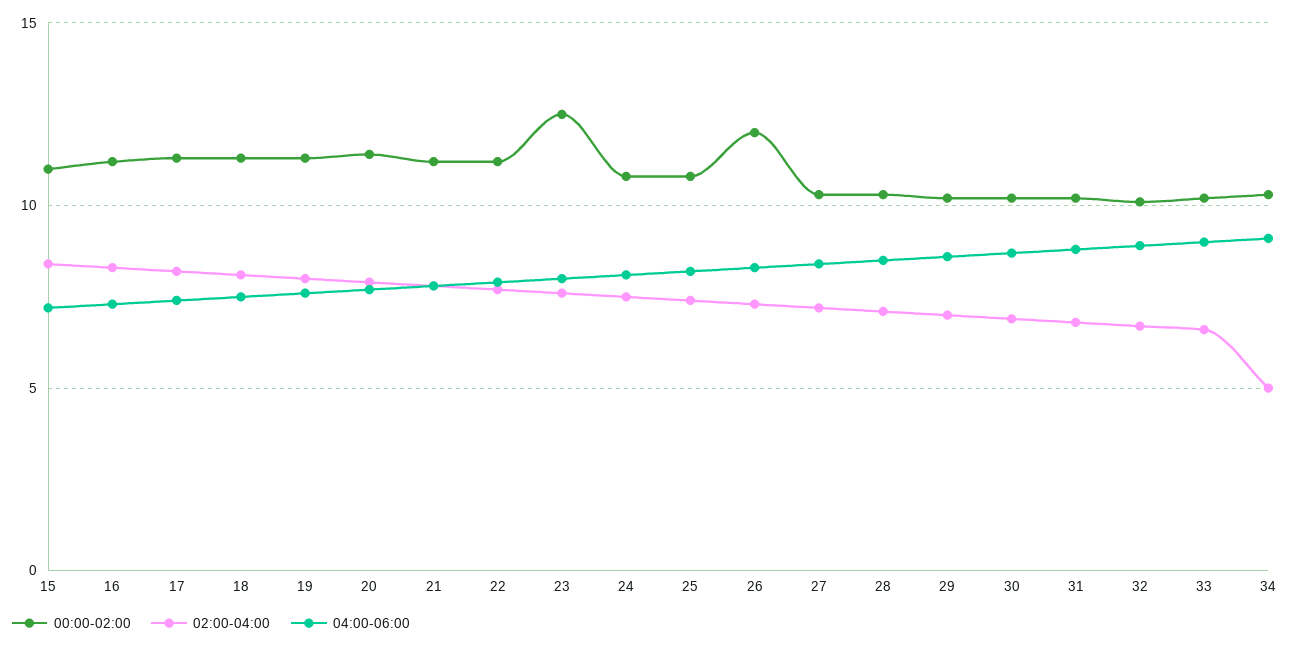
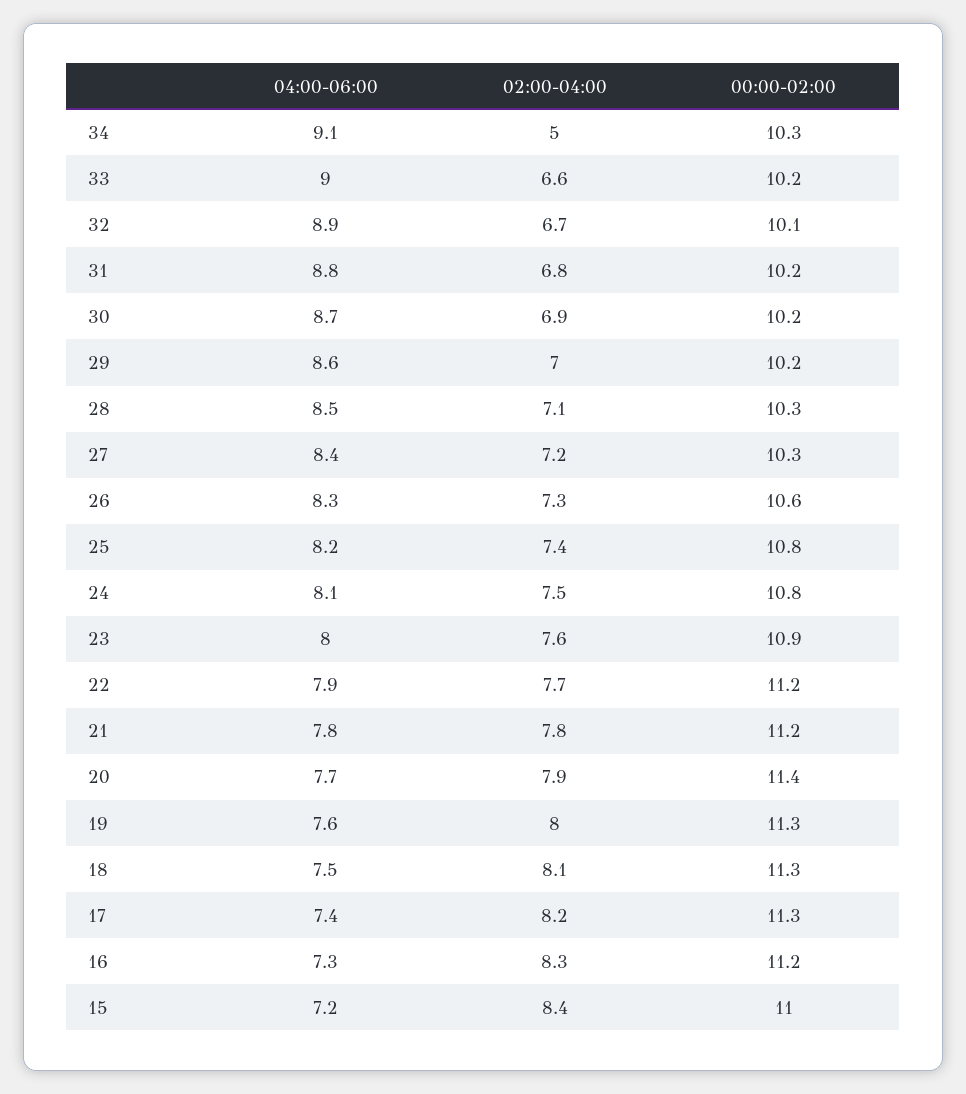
  {
    "00:00-02:00": {
      "15": 11,
      "16": 11.2,
      "17": 11.3,
      "18": 11.3,
      "19": 11.3,
      "20": 11.4,
      "21": 11.2,
      "22": 11.2,
-     "23": 12.5,
+     "23": 10.9,
      "24": 10.8,
      "25": 10.8,
-     "26": 12,
+     "26": 10.6,
      "27": 10.3,
      "28": 10.3,
      "29": 10.2,
      "30": 10.2,
      "31": 10.2,
      "32": 10.1,
      "33": 10.2,
      "34": 10.3
    },
    "02:00-04:00": {
      "15": 8.4,
      "16": 8.3,
      "17": 8.2,
      "18": 8.1,
      "19": 8,
      "20": 7.9,
      "21": 7.8,
      "22": 7.7,
      "23": 7.6,
      "24": 7.5,
      "25": 7.4,
      "26": 7.3,
      "27": 7.2,
      "28": 7.1,
      "29": 7,
      "30": 6.9,
      "31": 6.8,
      "32": 6.7,
      "33": 6.6,
      "34": 5
    },
    "04:00-06:00": {
      "15": 7.2,
      "16": 7.3,
      "17": 7.4,
      "18": 7.5,
      "19": 7.6,
      "20": 7.7,
      "21": 7.8,
      "22": 7.9,
      "23": 8,
      "24": 8.1,
      "25": 8.2,
      "26": 8.3,
      "27": 8.4,
      "28": 8.5,
      "29": 8.6,
      "30": 8.7,
      "31": 8.8,
      "32": 8.9,
      "33": 9,
      "34": 9.1
    }
  }

